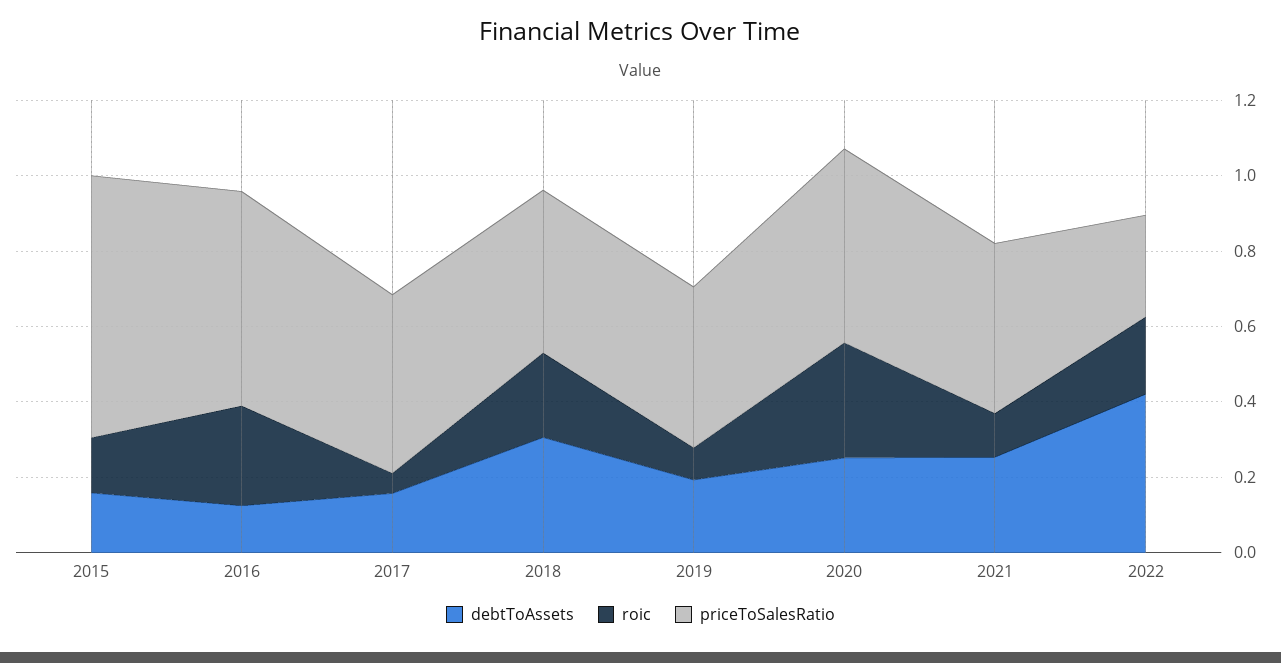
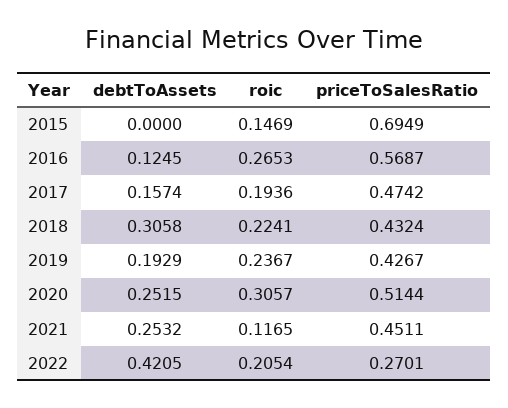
  {
    "debtToAssets": {
-     "2015": 0.15,
+     "2015": 0,
      "2016": 0.1245,
      "2017": 0.1574,
      "2018": 0.3058,
      "2019": 0.1929,
      "2020": 0.2515,
      "2021": 0.2532,
      "2022": 0.4205
    },
    "roic": {
      "2015": 0.1469,
      "2016": 0.2653,
-     "2017": 0.05,
+     "2017": 0.1936,
      "2018": 0.2241,
-     "2019": 0.1,
+     "2019": 0.2367,
      "2020": 0.3057,
      "2021": 0.1165,
      "2022": 0.2054
    },
    "priceToSalesRatio": {
      "2015": 0.6949,
      "2016": 0.5687,
      "2017": 0.4742,
      "2018": 0.4324,
      "2019": 0.4267,
      "2020": 0.5144,
      "2021": 0.4511,
      "2022": 0.2701
    }
  }

